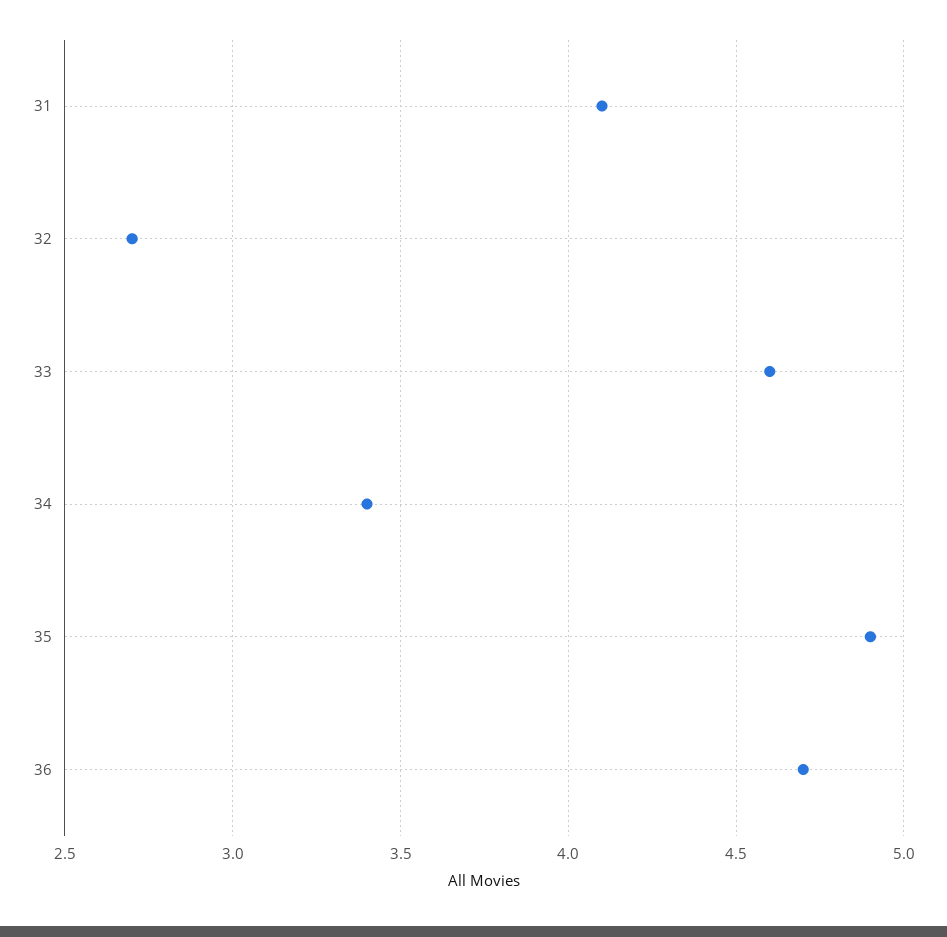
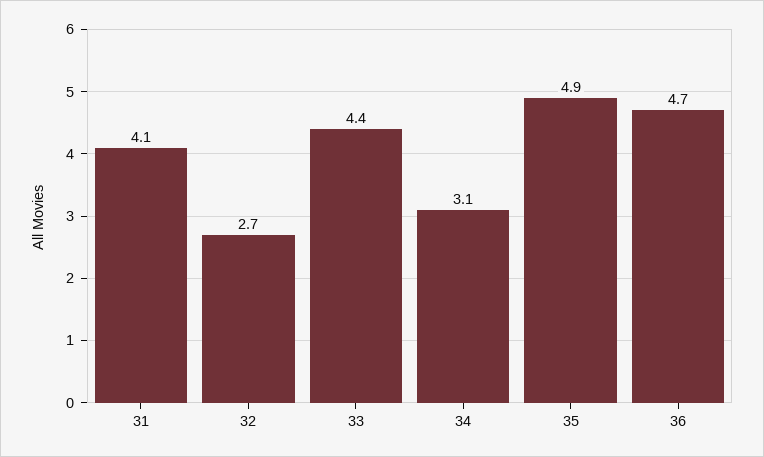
  {
    "31": 4.1,
    "32": 2.7,
-   "33": 4.6,
+   "33": 4.4,
-   "34": 3.4,
+   "34": 3.1,
    "35": 4.9,
    "36": 4.7
  }

